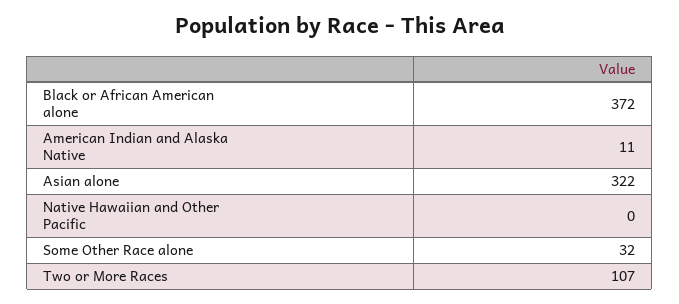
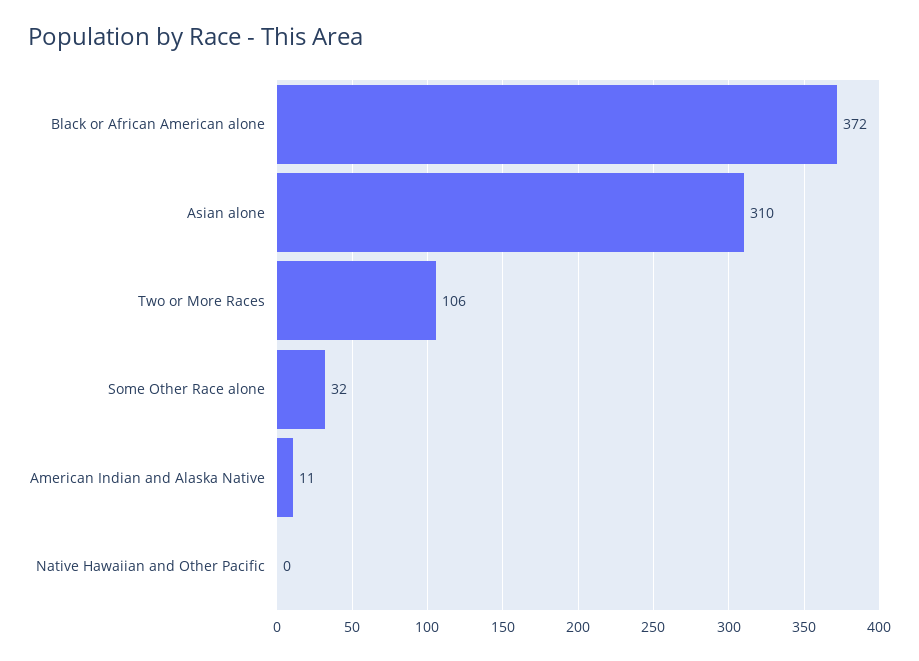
  {
    "Black or African American alone": 372,
    "American Indian and Alaska Native": 11,
-   "Asian alone": 322,
+   "Asian alone": 310,
    "Native Hawaiian and Other Pacific": 0,
    "Some Other Race alone": 32,
-   "Two or More Races": 107
+   "Two or More Races": 106
  }

